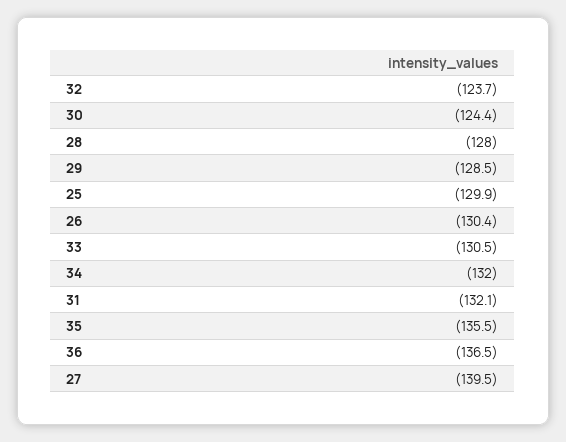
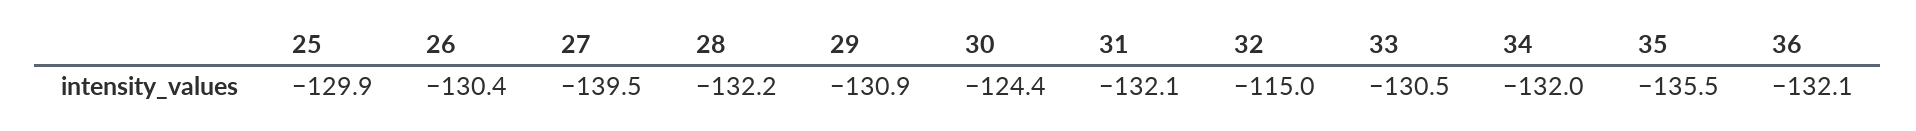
  {
-   "32": -123.7,
+   "32": -115,
    "30": -124.4,
-   "28": -128,
+   "28": -132.2,
-   "29": -128.5,
+   "29": -130.9,
    "25": -129.9,
    "26": -130.4,
    "33": -130.5,
    "34": -132,
    "31": -132.1,
    "35": -135.5,
-   "36": -136.5,
+   "36": -132.1,
    "27": -139.5
  }

